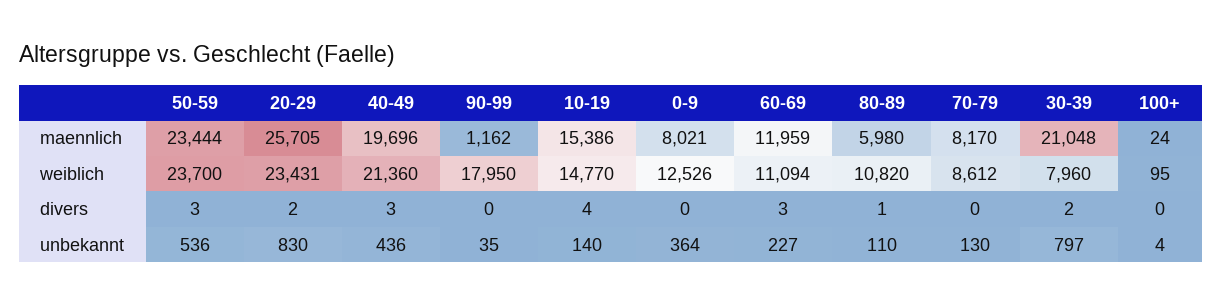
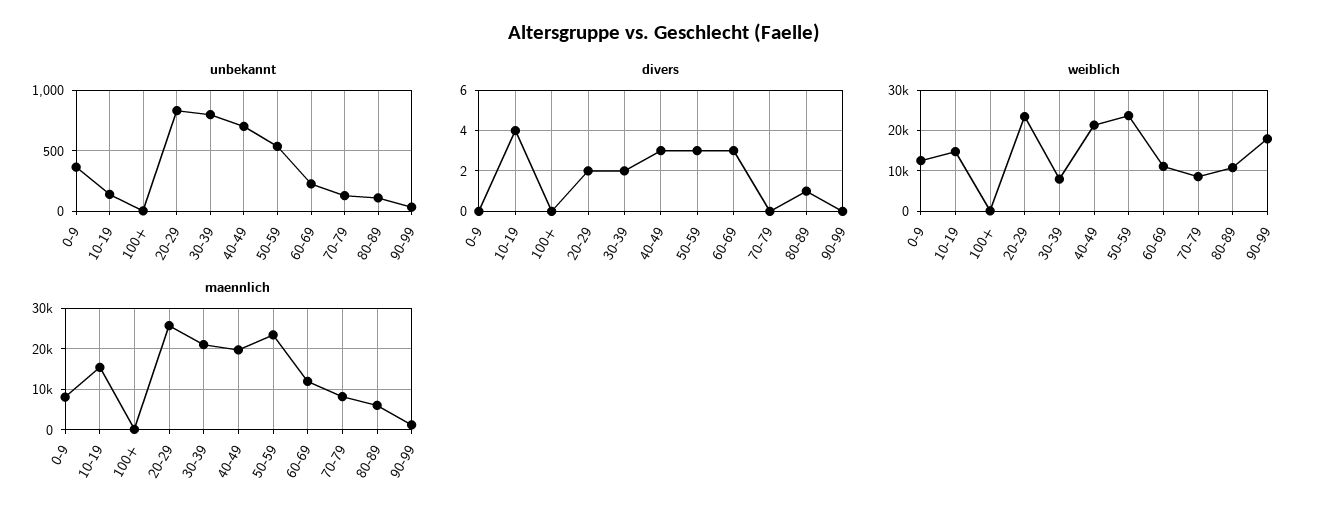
  {
    "maennlich": {
      "50-59": 23444,
      "20-29": 25705,
      "40-49": 19696,
      "90-99": 1162,
      "10-19": 15386,
      "0-9": 8021,
      "60-69": 11959,
      "80-89": 5980,
      "70-79": 8170,
      "30-39": 21048,
      "100+": 24
    },
    "weiblich": {
      "50-59": 23700,
      "20-29": 23431,
      "40-49": 21360,
      "90-99": 17950,
      "10-19": 14770,
      "0-9": 12526,
      "60-69": 11094,
      "80-89": 10820,
      "70-79": 8612,
      "30-39": 7960,
      "100+": 95
    },
    "divers": {
      "50-59": 3,
      "20-29": 2,
      "40-49": 3,
      "90-99": 0,
      "10-19": 4,
      "0-9": 0,
      "60-69": 3,
      "80-89": 1,
      "70-79": 0,
      "30-39": 2,
      "100+": 0
    },
    "unbekannt": {
      "50-59": 536,
      "20-29": 830,
-     "40-49": 436,
+     "40-49": 700,
      "90-99": 35,
      "10-19": 140,
      "0-9": 364,
      "60-69": 227,
      "80-89": 110,
      "70-79": 130,
      "30-39": 797,
      "100+": 4
    }
  }

